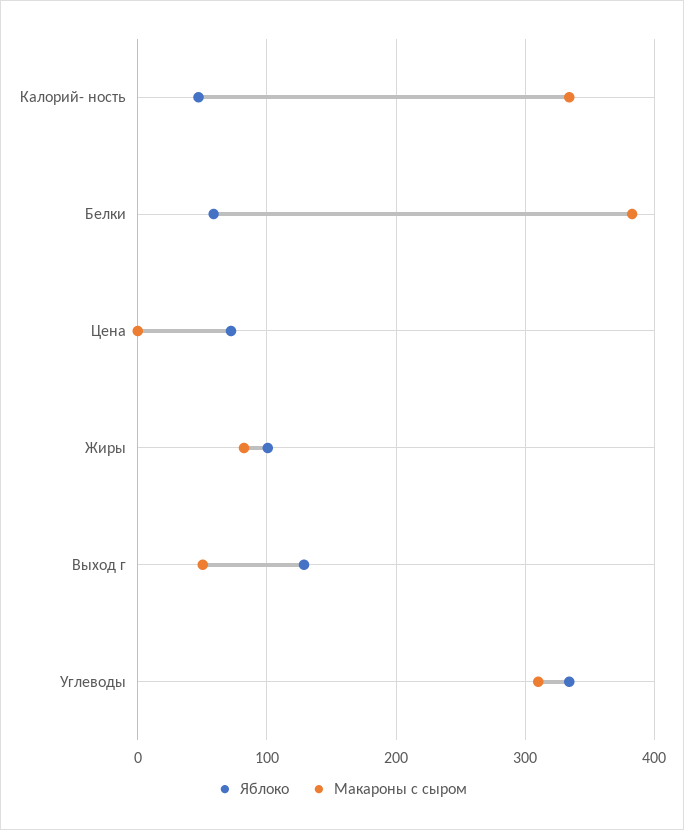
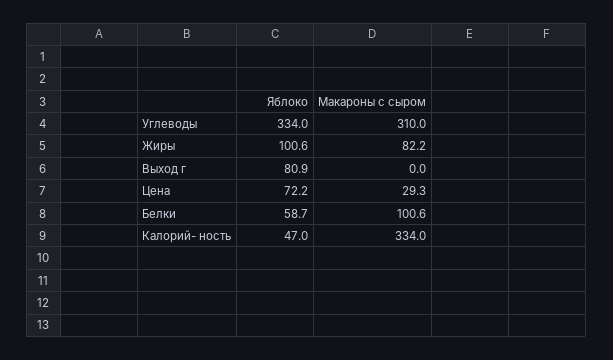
  {
    "Яблоко": {
      "Калорий- ность": 47,
      "Белки": 58.7,
      "Цена": 72.2,
      "Жиры": 100.6,
-     "Выход г": 130,
+     "Выход г": 80.9,
      "Углеводы": 334
    },
    "Макароны с сыром": {
      "Калорий- ность": 334,
-     "Белки": 380,
+     "Белки": 100.6,
-     "Цена": 0,
+     "Цена": 29.3,
      "Жиры": 82.2,
-     "Выход г": 50,
+     "Выход г": 0,
      "Углеводы": 310
    }
  }

